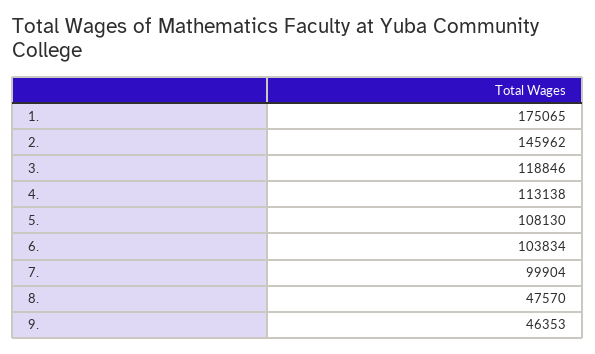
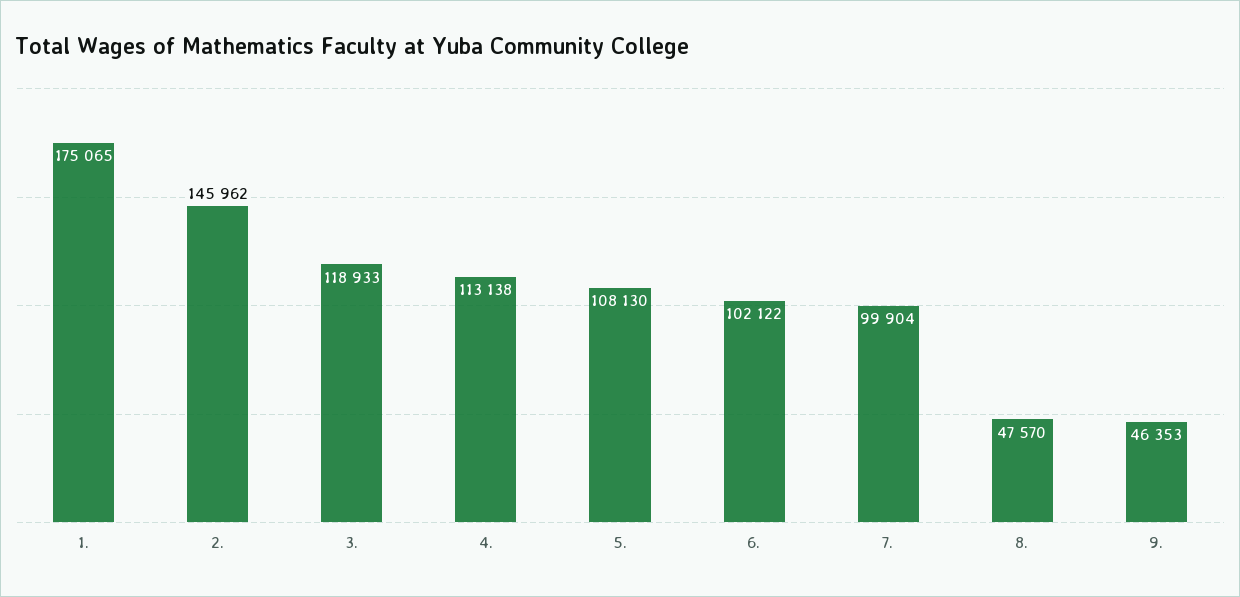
  {
    "1.": 175065,
    "2.": 145962,
-   "3.": 118846,
+   "3.": 118933,
    "4.": 113138,
    "5.": 108130,
-   "6.": 103834,
+   "6.": 102122,
    "7.": 99904,
    "8.": 47570,
    "9.": 46353
  }

